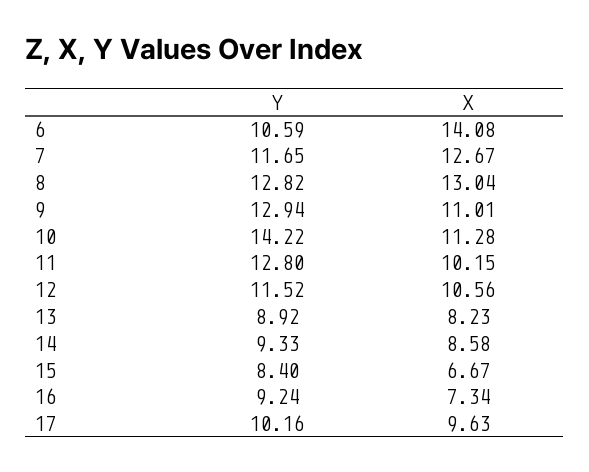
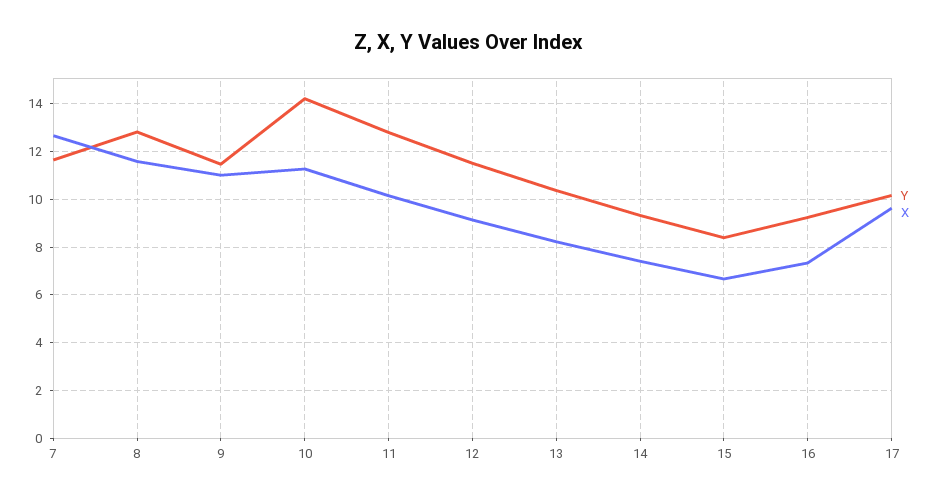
  {
    "Y": {
-     "6": 10.59,
      "7": 11.65,
      "8": 12.82,
-     "9": 12.94,
+     "9": 11.5,
      "10": 14.22,
      "11": 12.8,
      "12": 11.52,
-     "13": 8.92,
+     "13": 10.5,
      "14": 9.33,
      "15": 8.4,
      "16": 9.24,
      "17": 10.16
    },
    "X": {
-     "6": 14.08,
      "7": 12.67,
-     "8": 13.04,
+     "8": 11.5,
      "9": 11.01,
      "10": 11.28,
      "11": 10.15,
-     "12": 10.56,
+     "12": 9,
      "13": 8.23,
-     "14": 8.58,
+     "14": 7.5,
      "15": 6.67,
      "16": 7.34,
      "17": 9.63
    }
  }

